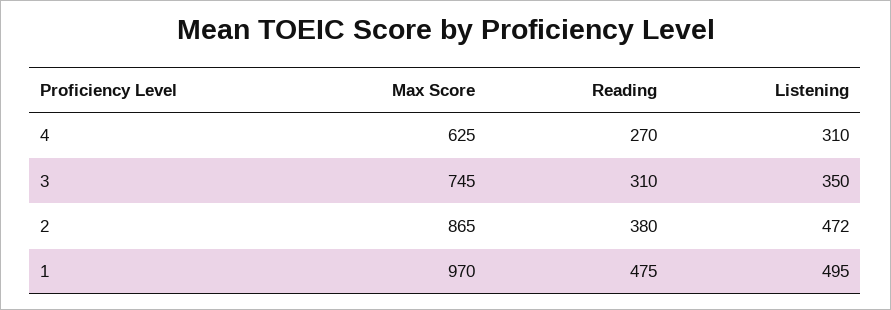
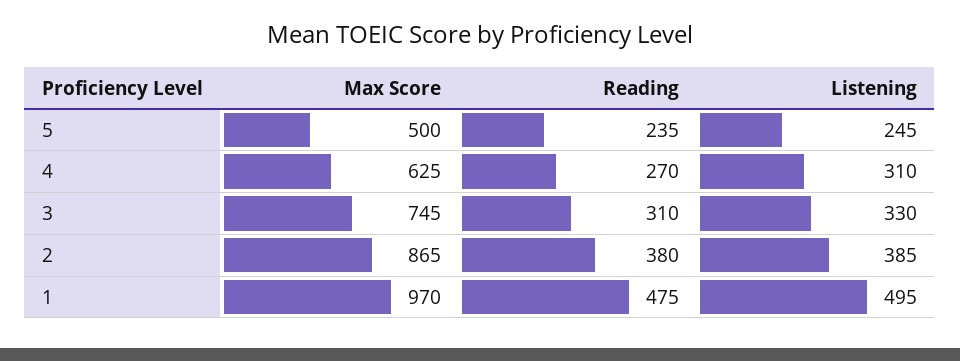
  {
    "Max Score": {
      "4": 625,
      "3": 745,
      "2": 865,
-     "1": 970
+     "1": 970,
+     "5": 500
    },
    "Reading": {
      "4": 270,
      "3": 310,
      "2": 380,
-     "1": 475
+     "1": 475,
+     "5": 235
    },
    "Listening": {
      "4": 310,
-     "3": 350,
+     "3": 330,
-     "2": 472,
+     "2": 385,
-     "1": 495
+     "1": 495,
+     "5": 245
    }
  }

